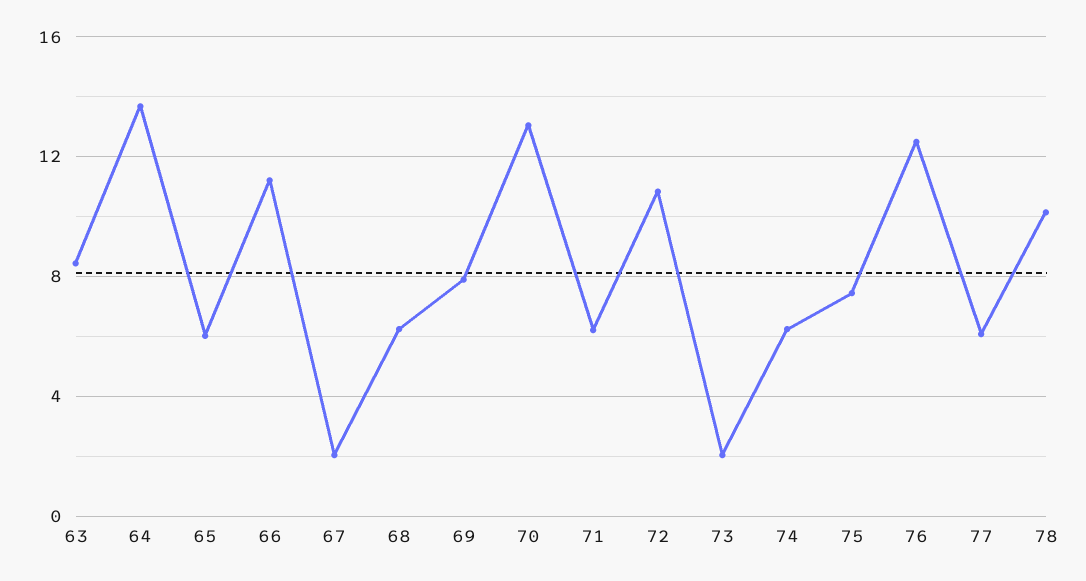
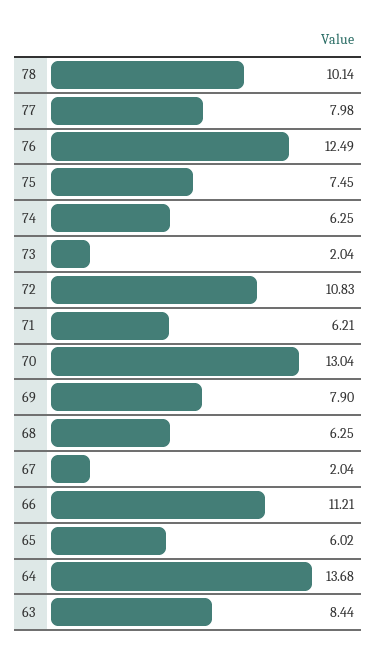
  {
    "63": 8.44,
    "64": 13.68,
    "65": 6.02,
    "66": 11.21,
    "67": 2.04,
    "68": 6.25,
    "69": 7.9,
    "70": 13.04,
    "71": 6.21,
    "72": 10.83,
    "73": 2.04,
    "74": 6.25,
    "75": 7.45,
    "76": 12.49,
-   "77": 6,
+   "77": 7.98,
    "78": 10.14
  }

